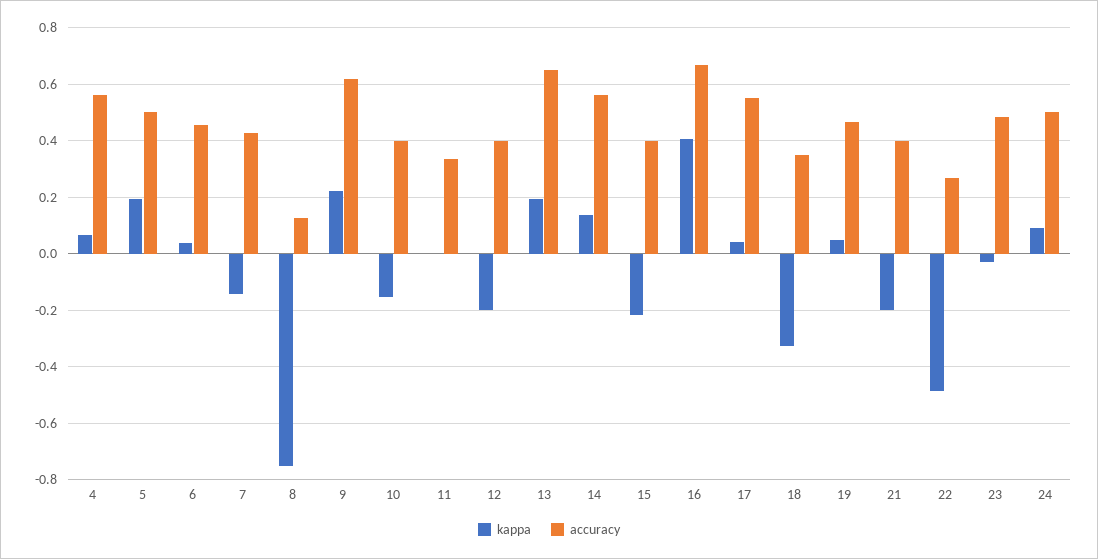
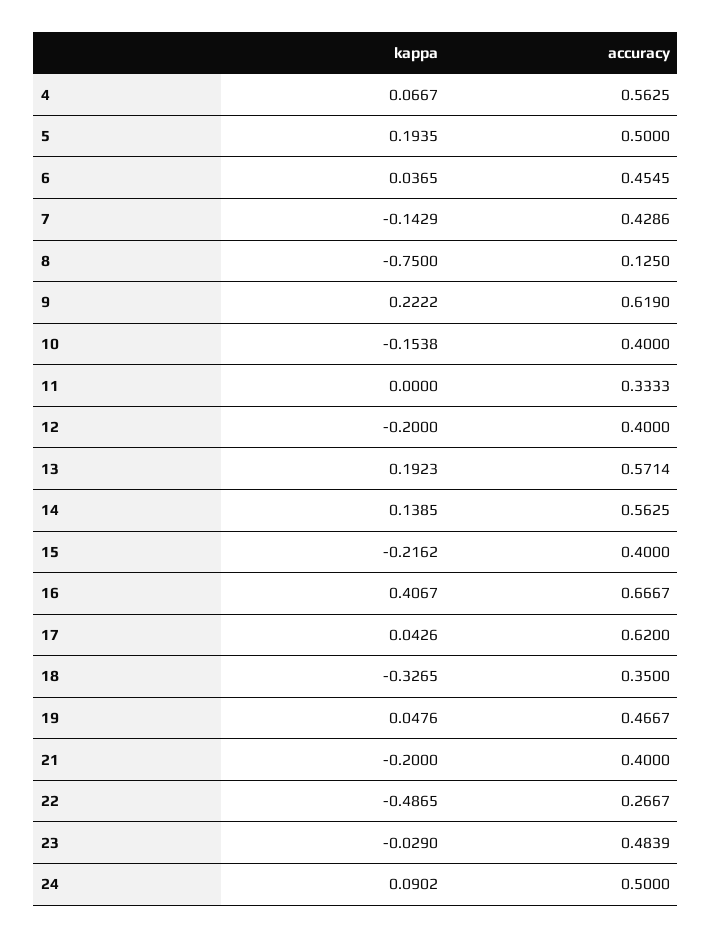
  {
    "kappa": {
      "4": 0.0667,
      "5": 0.1935,
      "6": 0.0365,
      "7": -0.1429,
      "8": -0.75,
      "9": 0.2222,
      "10": -0.1538,
      "11": 0,
      "12": -0.2,
      "13": 0.1923,
      "14": 0.1385,
      "15": -0.2162,
      "16": 0.4067,
      "17": 0.0426,
      "18": -0.3265,
      "19": 0.0476,
      "21": -0.2,
      "22": -0.4865,
      "23": -0.029,
      "24": 0.0902
    },
    "accuracy": {
      "4": 0.5625,
      "5": 0.5,
      "6": 0.4545,
      "7": 0.4286,
      "8": 0.125,
      "9": 0.619,
      "10": 0.4,
      "11": 0.3333,
      "12": 0.4,
-     "13": 0.65,
+     "13": 0.5714,
      "14": 0.5625,
      "15": 0.4,
      "16": 0.6667,
-     "17": 0.55,
+     "17": 0.62,
      "18": 0.35,
      "19": 0.4667,
      "21": 0.4,
      "22": 0.2667,
      "23": 0.4839,
      "24": 0.5
    }
  }

